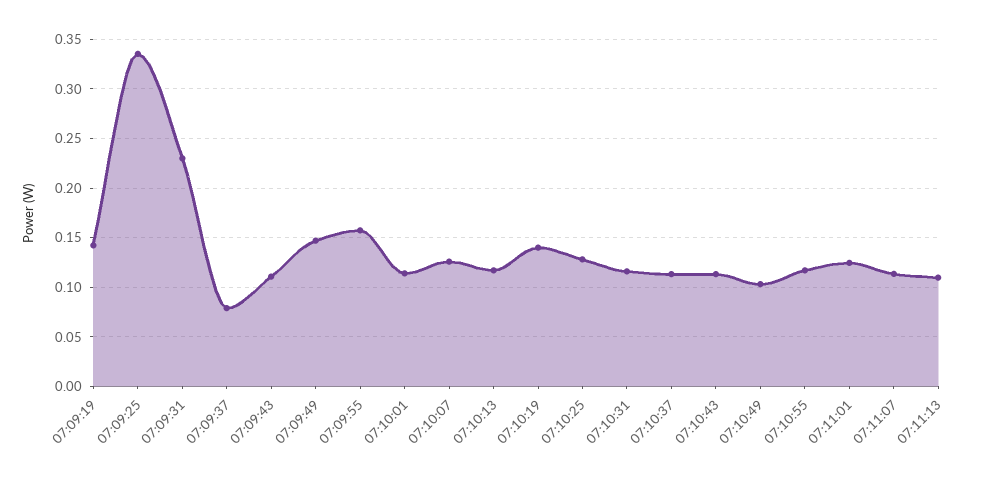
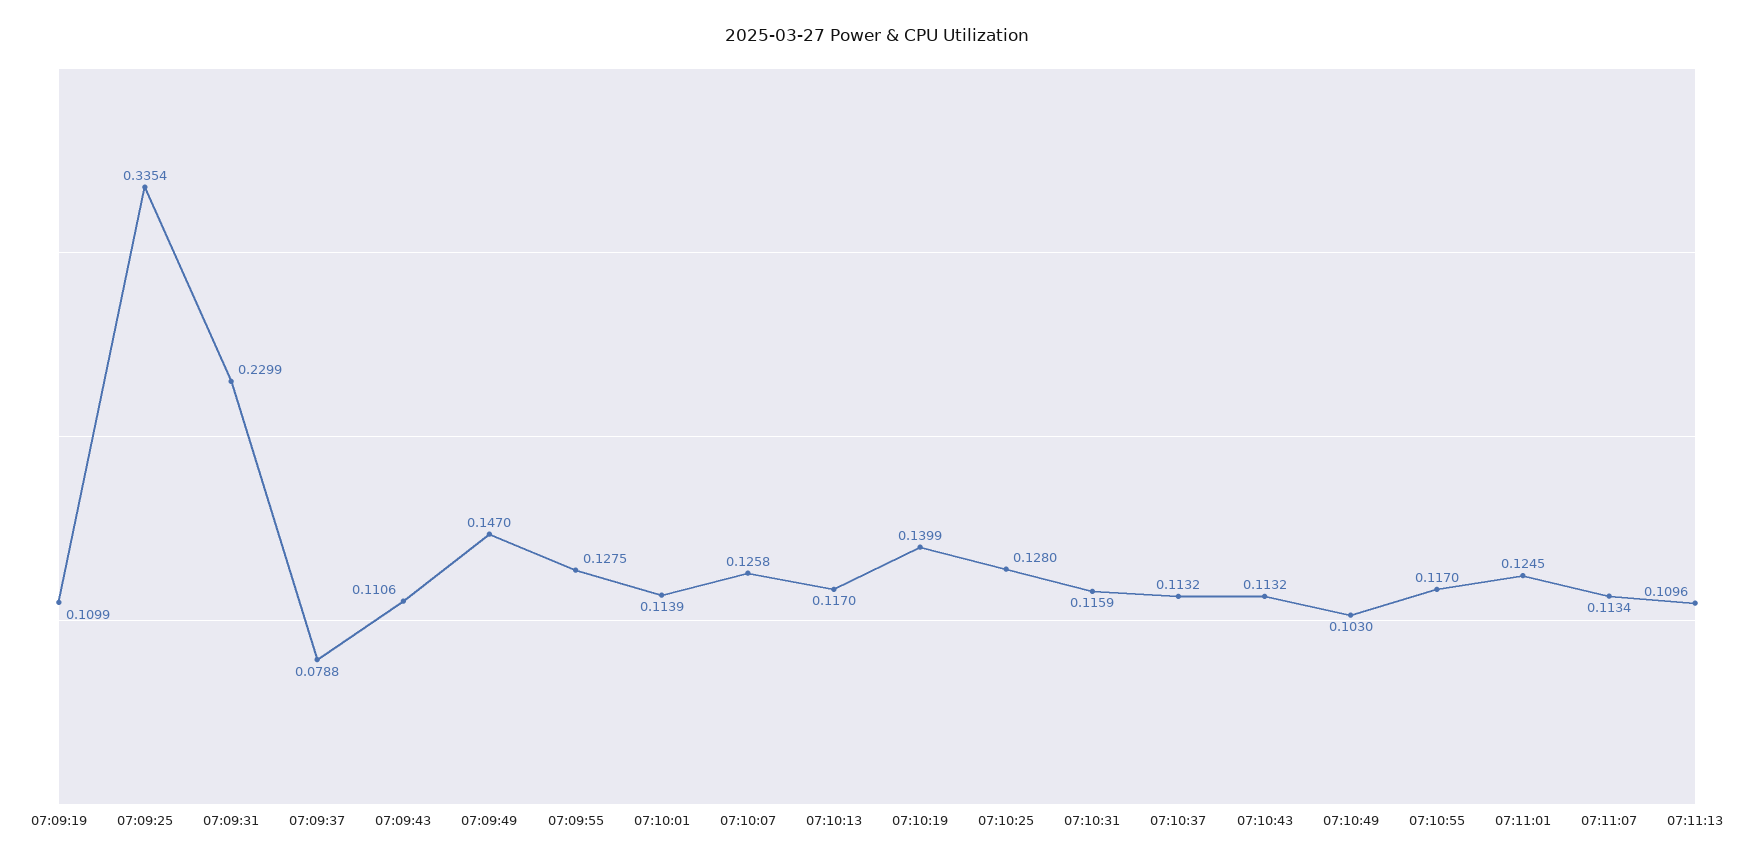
  {
-   "07:09:19": 0.14,
+   "07:09:19": 0.1099,
    "07:09:25": 0.3354,
    "07:09:31": 0.2299,
    "07:09:37": 0.0788,
    "07:09:43": 0.1106,
    "07:09:49": 0.147,
-   "07:09:55": 0.16,
+   "07:09:55": 0.1275,
    "07:10:01": 0.1139,
    "07:10:07": 0.1258,
    "07:10:13": 0.117,
    "07:10:19": 0.1399,
    "07:10:25": 0.128,
    "07:10:31": 0.1159,
    "07:10:37": 0.1132,
    "07:10:43": 0.1132,
    "07:10:49": 0.103,
    "07:10:55": 0.117,
    "07:11:01": 0.1245,
    "07:11:07": 0.1134,
    "07:11:13": 0.1096
  }

